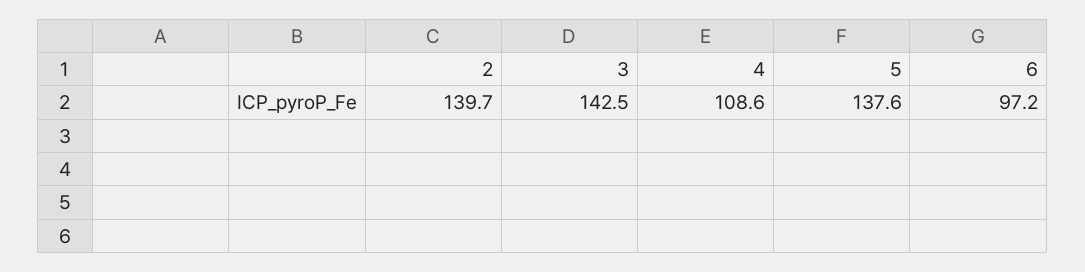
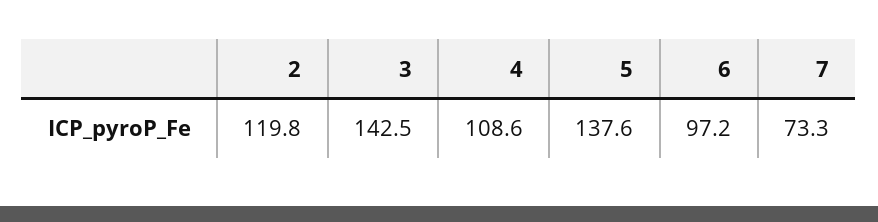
  {
-   "2": 139.7,
+   "2": 119.8,
    "3": 142.5,
    "4": 108.6,
    "5": 137.6,
-   "6": 97.2
+   "6": 97.2,
+   "7": 73.3
  }

